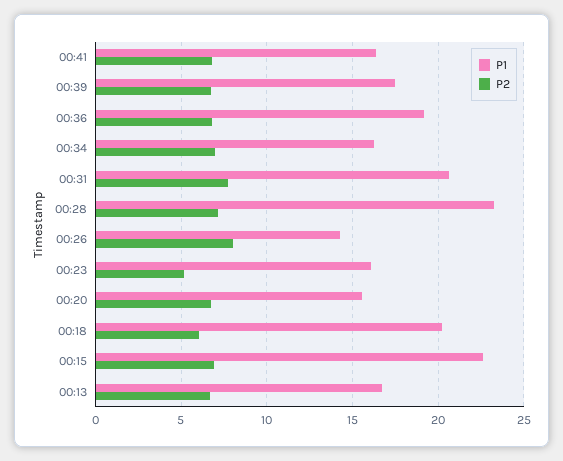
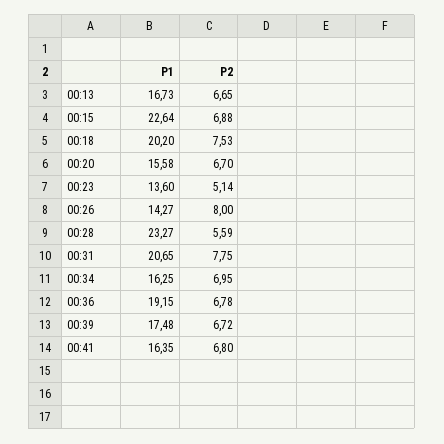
  {
    "P1": {
      "00:41": 16.35,
      "00:39": 17.48,
      "00:36": 19.15,
      "00:34": 16.25,
      "00:31": 20.65,
      "00:28": 23.27,
      "00:26": 14.27,
-     "00:23": 16,
+     "00:23": 13.6,
      "00:20": 15.58,
      "00:18": 20.2,
      "00:15": 22.64,
      "00:13": 16.73
    },
    "P2": {
      "00:41": 6.8,
      "00:39": 6.72,
      "00:36": 6.78,
      "00:34": 6.95,
      "00:31": 7.75,
-     "00:28": 7,
+     "00:28": 5.59,
      "00:26": 8,
      "00:23": 5.14,
      "00:20": 6.7,
-     "00:18": 6,
+     "00:18": 7.53,
      "00:15": 6.88,
      "00:13": 6.65
    }
  }

